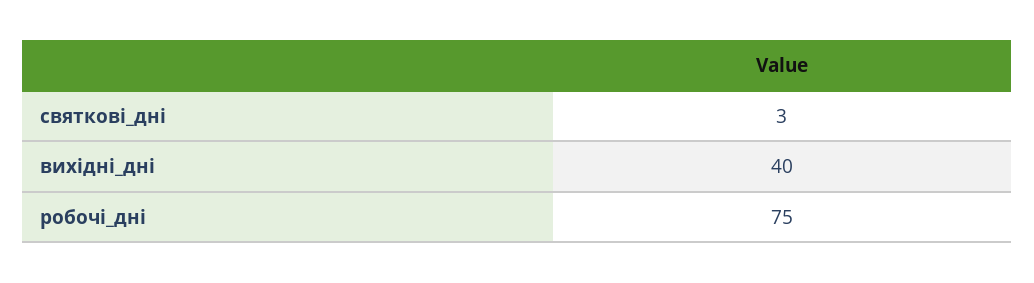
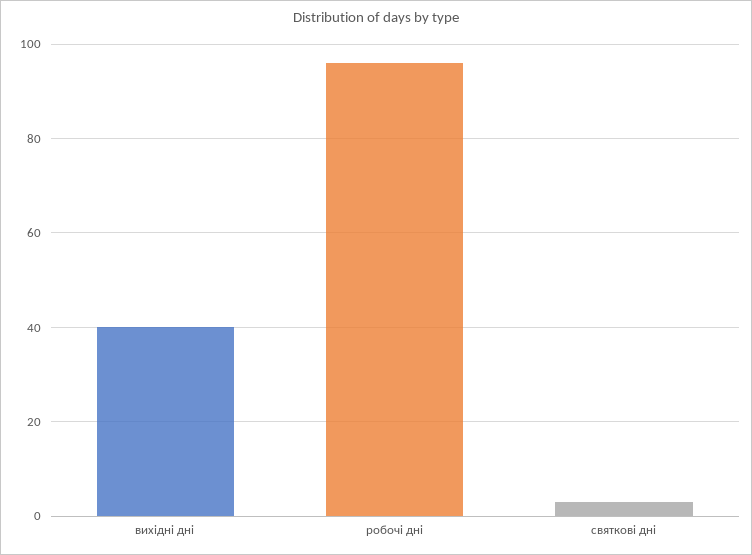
  {
    "святкові_дні": 3,
    "вихідні_дні": 40,
-   "робочі_дні": 75
+   "робочі_дні": 95
  }

